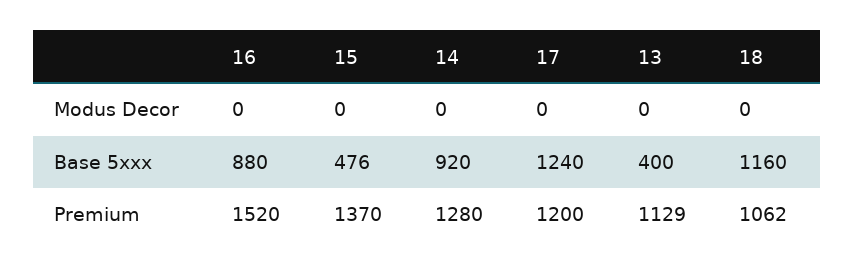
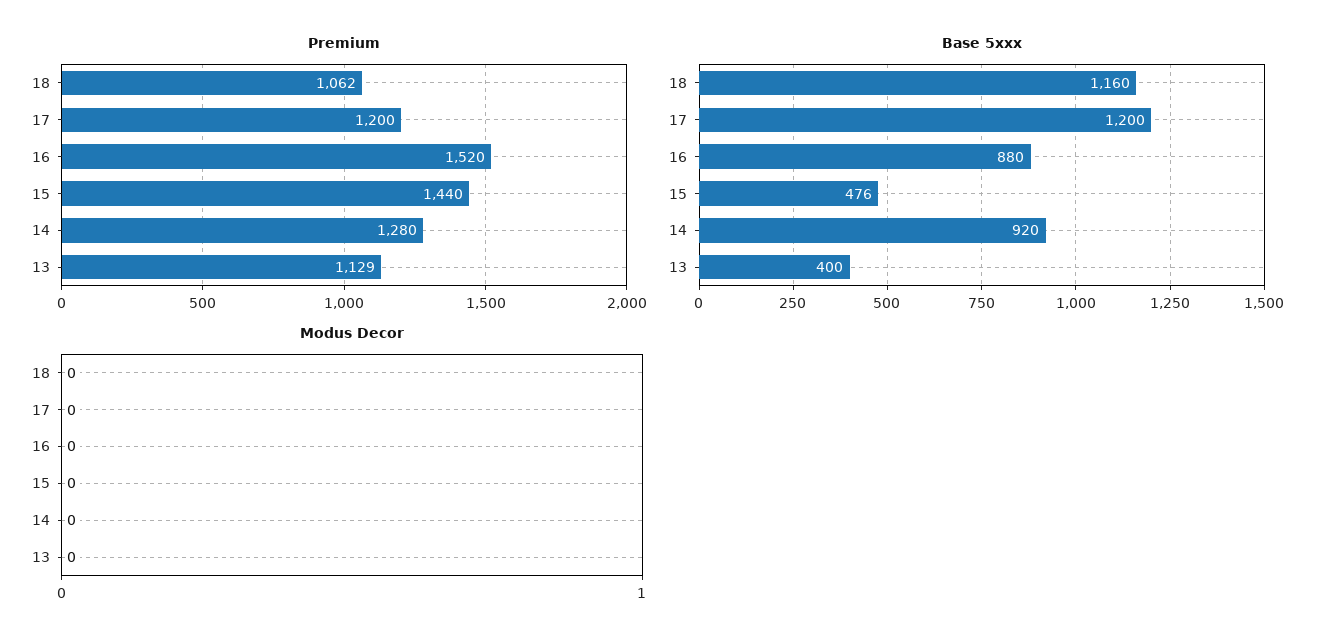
  {
    "Modus Decor": {
      "16": 0,
      "15": 0,
      "14": 0,
      "17": 0,
      "13": 0,
      "18": 0
    },
    "Base 5xxx": {
      "16": 880,
      "15": 476,
      "14": 920,
-     "17": 1240,
+     "17": 1200,
      "13": 400,
      "18": 1160
    },
    "Premium": {
      "16": 1520,
-     "15": 1370,
+     "15": 1440,
      "14": 1280,
      "17": 1200,
      "13": 1129,
      "18": 1062
    }
  }

